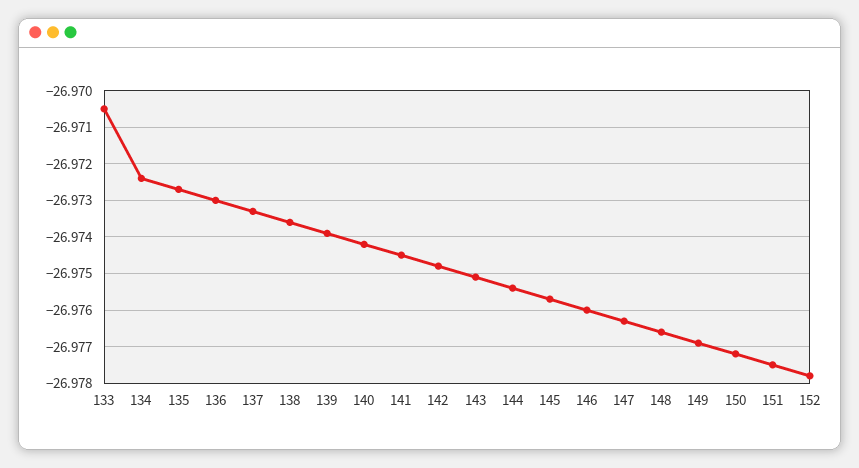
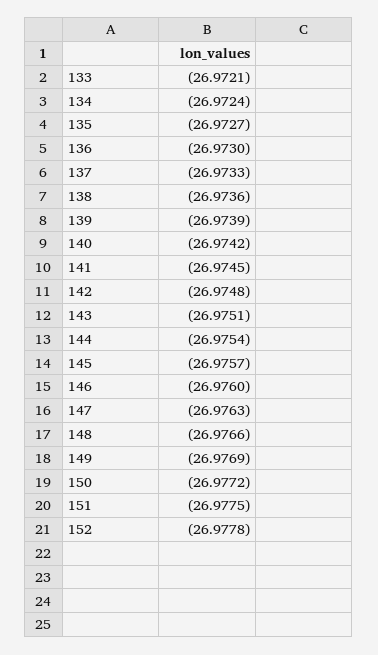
  {
-   "133": -26.9705,
+   "133": -26.9721,
    "134": -26.9724,
    "135": -26.9727,
    "136": -26.973,
    "137": -26.9733,
    "138": -26.9736,
    "139": -26.9739,
    "140": -26.9742,
    "141": -26.9745,
    "142": -26.9748,
    "143": -26.9751,
    "144": -26.9754,
    "145": -26.9757,
    "146": -26.976,
    "147": -26.9763,
    "148": -26.9766,
    "149": -26.9769,
    "150": -26.9772,
    "151": -26.9775,
    "152": -26.9778
  }

